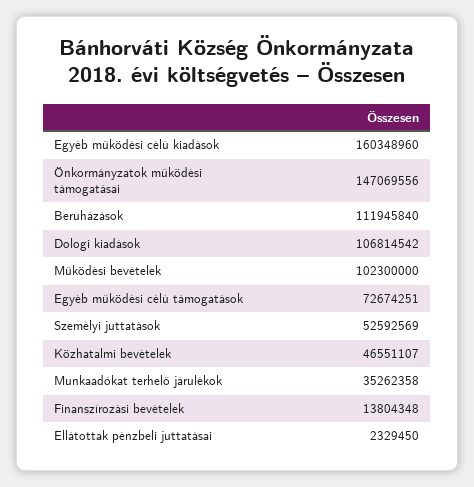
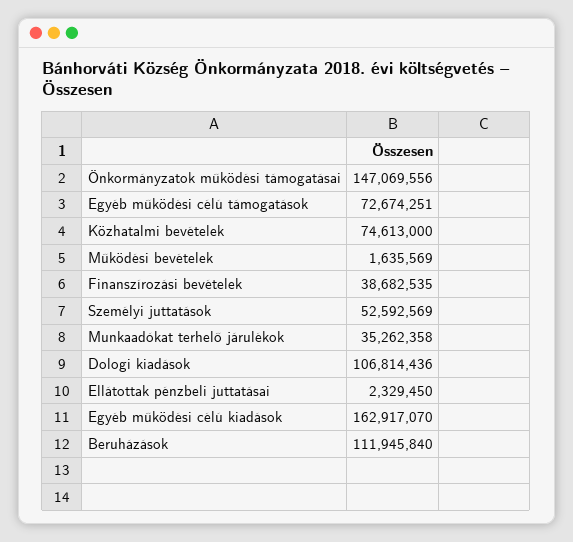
  {
-   "Egyéb működési célú kiadások": 160348960,
+   "Egyéb működési célú kiadások": 162917070,
    "Önkormányzatok működési támogatásai": 147069556,
    "Beruházások": 111945840,
-   "Dologi kiadások": 106814542,
+   "Dologi kiadások": 106814436,
-   "Működési bevételek": 102300000,
+   "Működési bevételek": 1635569,
    "Egyéb működési célú támogatások": 72674251,
    "Személyi juttatások": 52592569,
-   "Közhatalmi bevételek": 46551107,
+   "Közhatalmi bevételek": 74613000,
    "Munkaadókat terhelő járulékok": 35262358,
-   "Finanszírozási bevételek": 13804348,
+   "Finanszírozási bevételek": 38682535,
    "Ellátottak pénzbeli juttatásai": 2329450
  }

